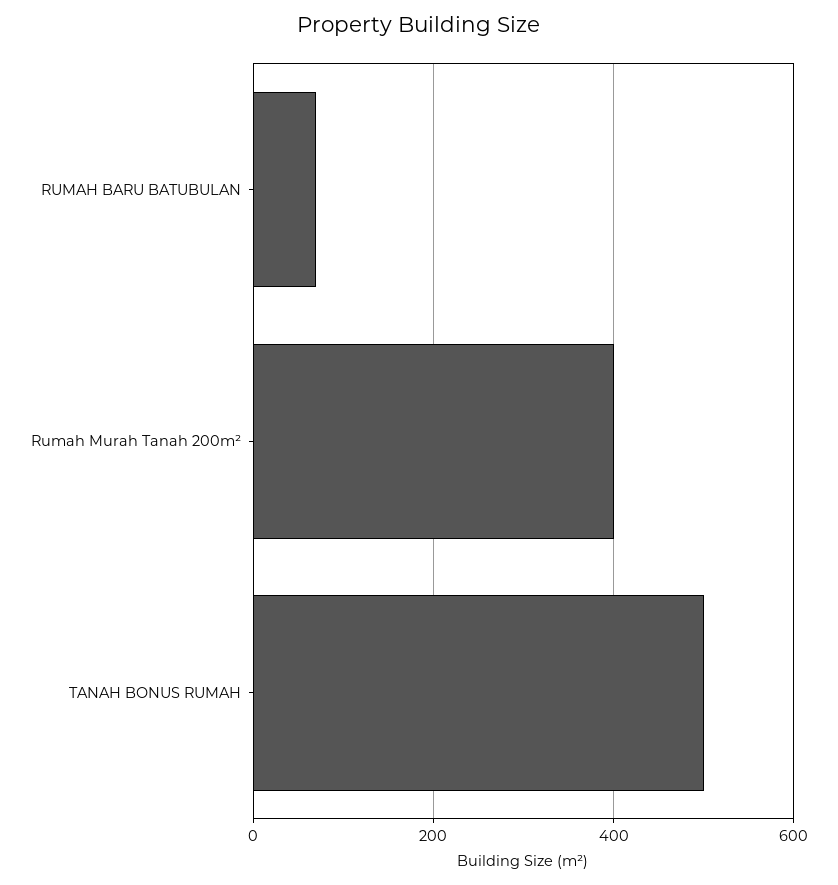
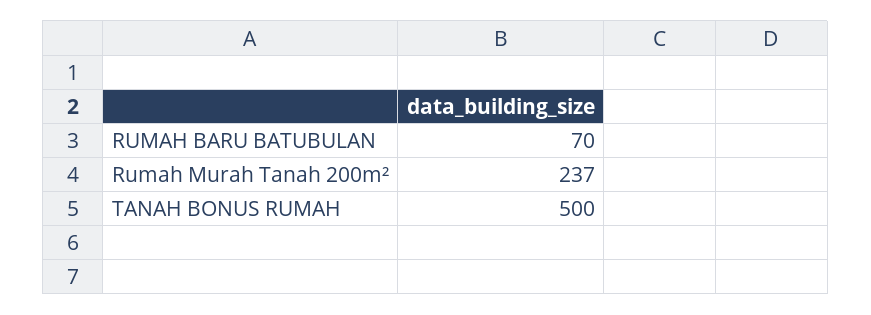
  {
    "RUMAH BARU BATUBULAN": 70,
-   "Rumah Murah Tanah 200m²": 400,
+   "Rumah Murah Tanah 200m²": 237,
    "TANAH BONUS RUMAH": 500
  }

